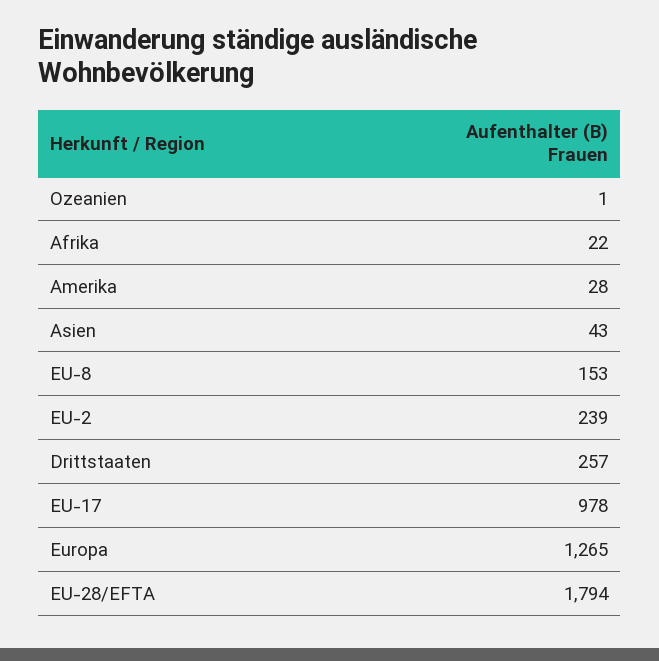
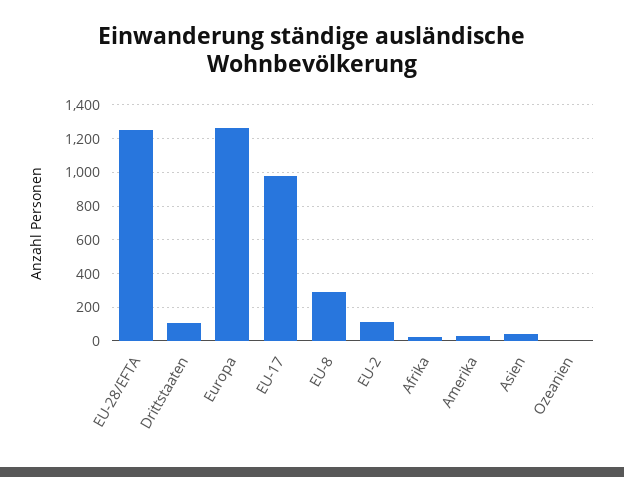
  {
    "Ozeanien": 1,
    "Afrika": 22,
    "Amerika": 28,
    "Asien": 43,
-   "EU-8": 153,
+   "EU-8": 300,
-   "EU-2": 239,
+   "EU-2": 100,
-   "Drittstaaten": 257,
+   "Drittstaaten": 100,
    "EU-17": 978,
    "Europa": 1265,
-   "EU-28/EFTA": 1794
+   "EU-28/EFTA": 1250
  }

